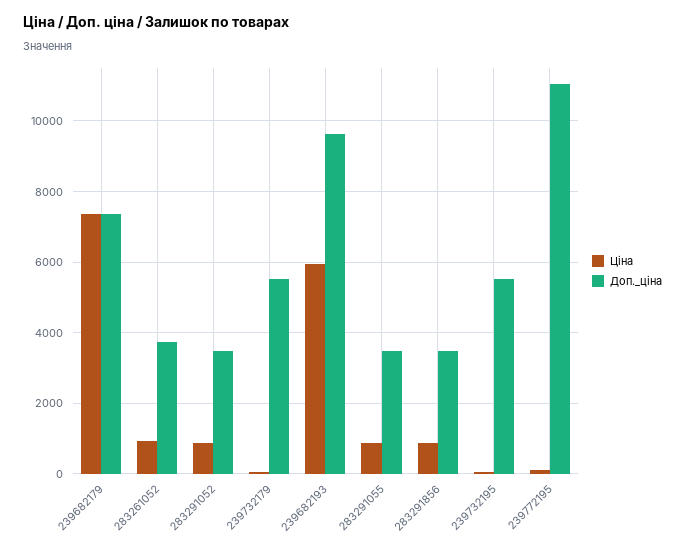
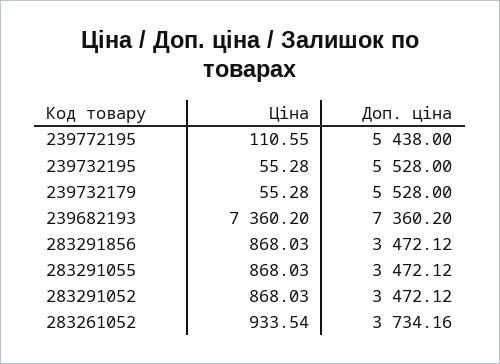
  {
    "Ціна": {
-     "239682179": 7400,
      "283261052": 933.54,
      "283291052": 868.03,
      "239732179": 55.28,
-     "239682193": 6000,
+     "239682193": 7360.2,
      "283291055": 868.03,
      "283291856": 868.03,
      "239732195": 55.28,
      "239772195": 110.55
    },
    "Доп._ціна": {
-     "239682179": 7400,
      "283261052": 3734.16,
      "283291052": 3472.12,
      "239732179": 5528,
-     "239682193": 9600,
+     "239682193": 7360.2,
      "283291055": 3472.12,
      "283291856": 3472.12,
      "239732195": 5528,
-     "239772195": 11000
+     "239772195": 5438
    }
  }

